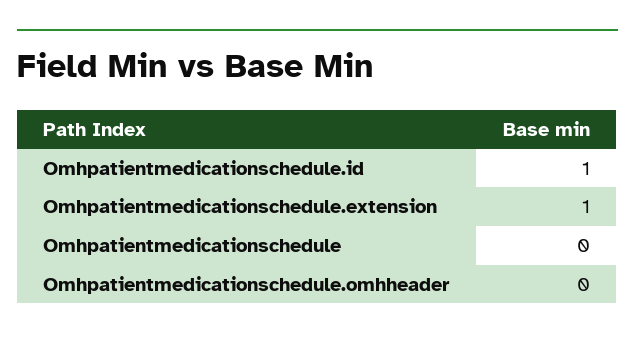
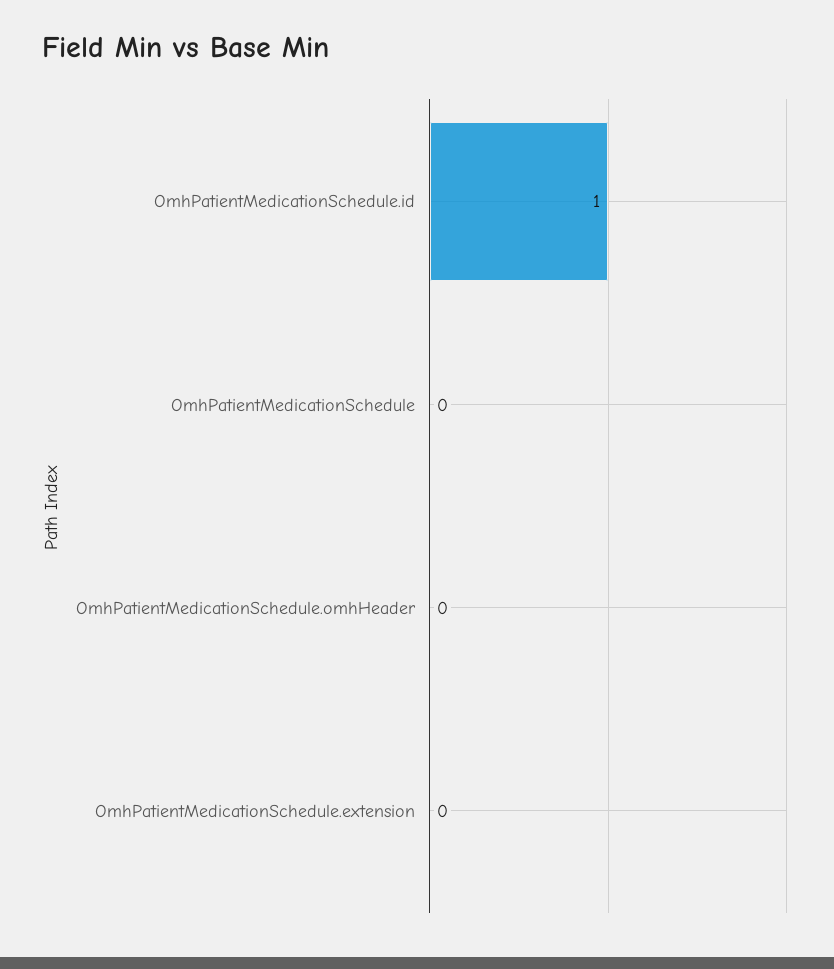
  {
    "Omhpatientmedicationschedule.id": 1,
-   "Omhpatientmedicationschedule.extension": 1,
+   "Omhpatientmedicationschedule.extension": 0,
    "Omhpatientmedicationschedule": 0,
    "Omhpatientmedicationschedule.omhheader": 0
  }

